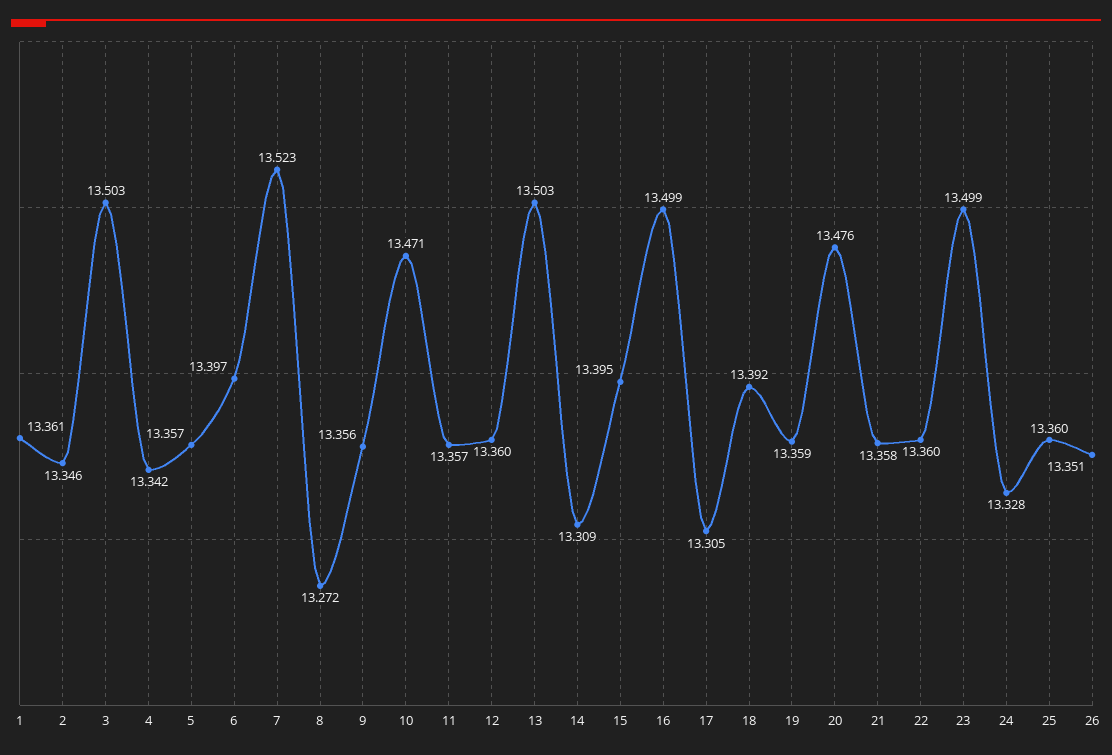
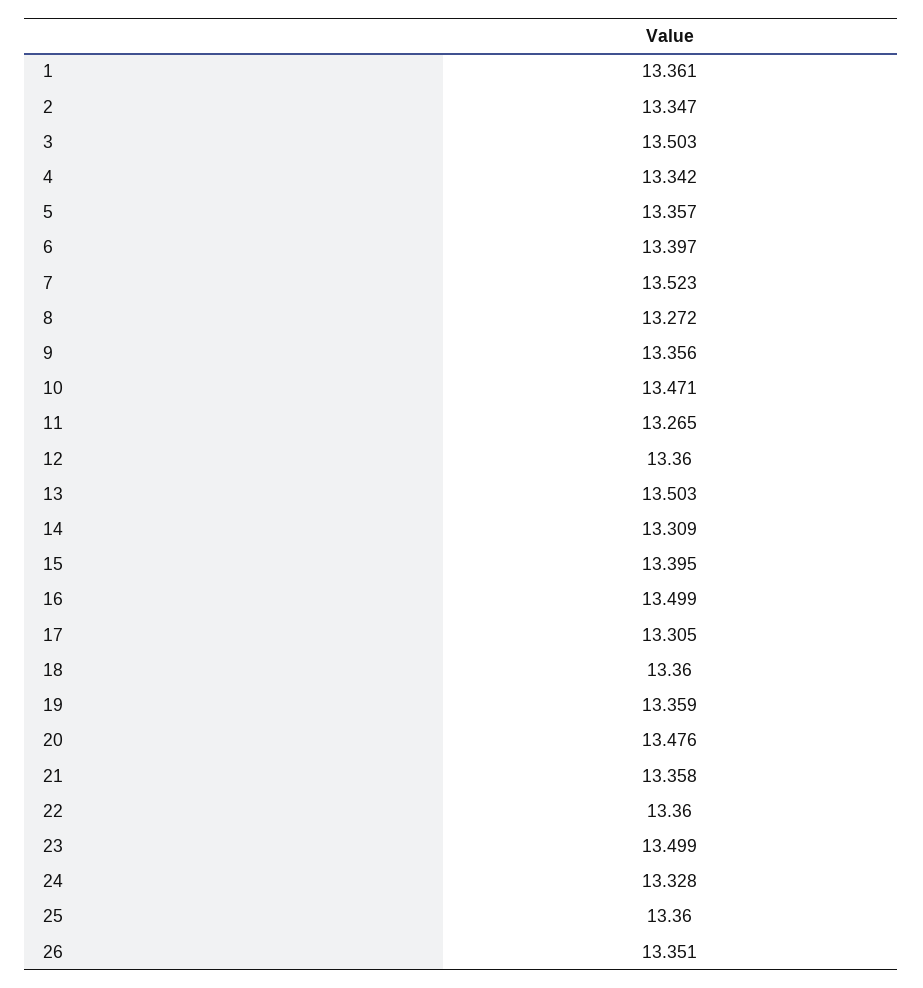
  {
    "1": 13.361,
-   "2": 13.346,
+   "2": 13.347,
    "3": 13.503,
    "4": 13.342,
    "5": 13.357,
    "6": 13.397,
    "7": 13.523,
    "8": 13.272,
    "9": 13.356,
    "10": 13.471,
-   "11": 13.357,
+   "11": 13.265,
    "12": 13.36,
    "13": 13.503,
    "14": 13.309,
    "15": 13.395,
    "16": 13.499,
    "17": 13.305,
-   "18": 13.392,
+   "18": 13.36,
    "19": 13.359,
    "20": 13.476,
    "21": 13.358,
    "22": 13.36,
    "23": 13.499,
    "24": 13.328,
    "25": 13.36,
    "26": 13.351
  }

